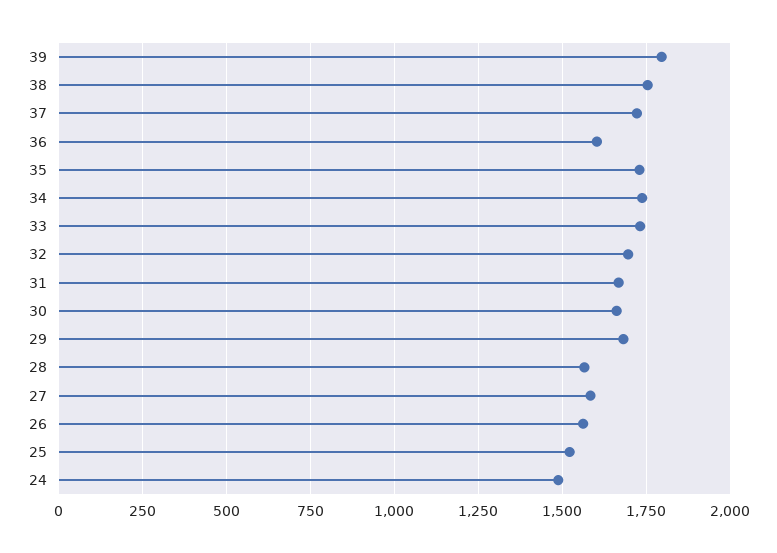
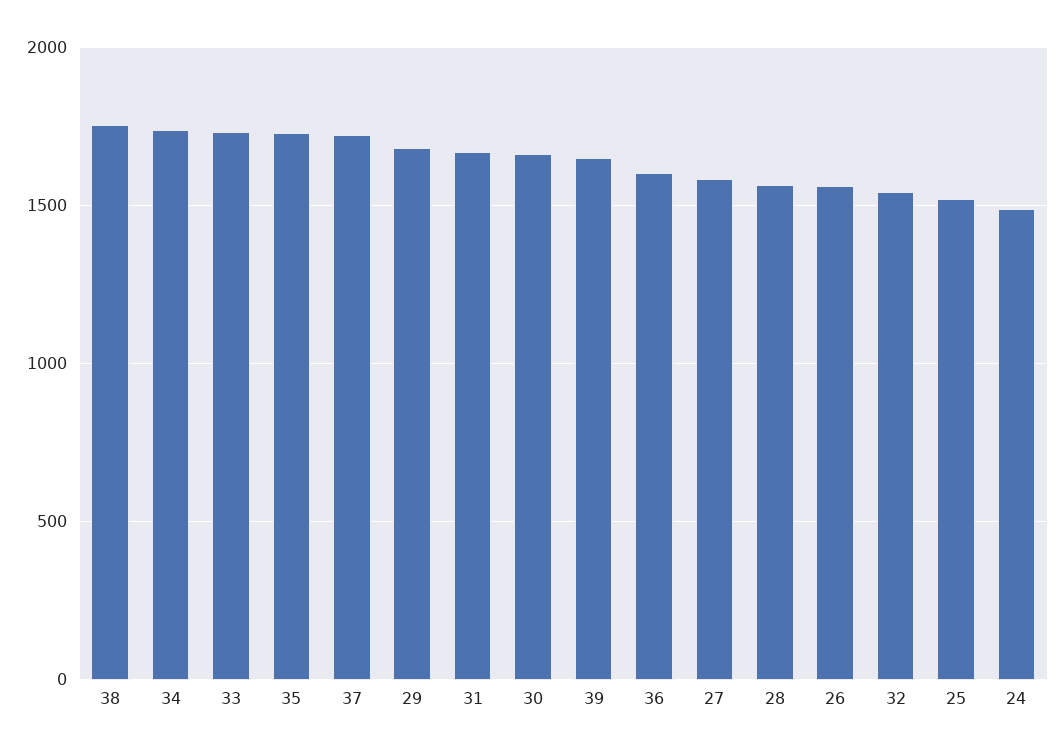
  {
-   "39": 1800,
+   "39": 1650,
    "38": 1750,
    "37": 1725,
    "36": 1600,
    "35": 1725,
    "34": 1750,
    "33": 1725,
-   "32": 1700,
+   "32": 1550,
    "31": 1675,
    "30": 1650,
    "29": 1675,
    "28": 1575,
    "27": 1575,
    "26": 1550,
    "25": 1525,
    "24": 1500
  }

